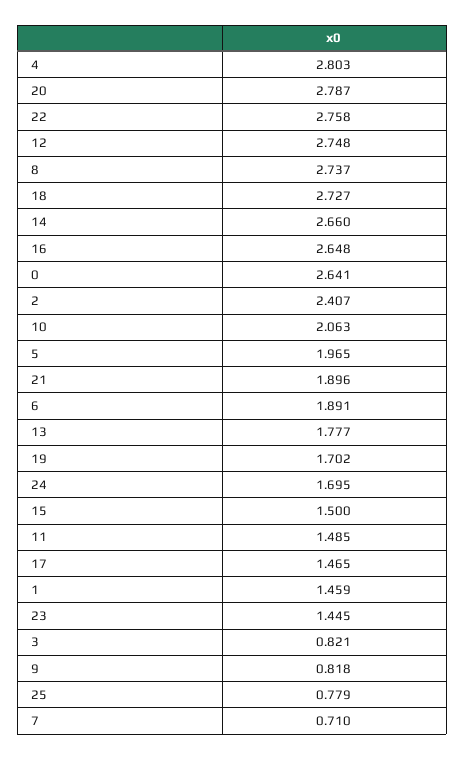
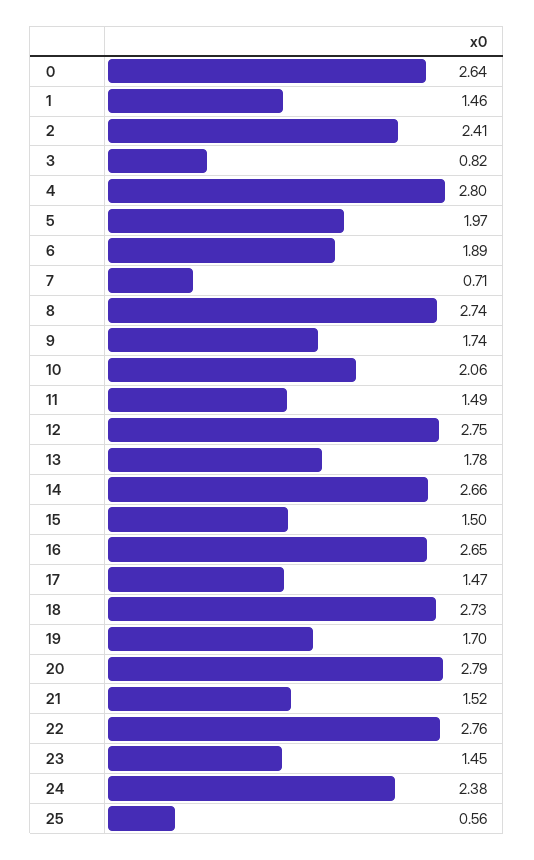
  {
    "4": 2.803,
    "20": 2.787,
    "22": 2.758,
    "12": 2.748,
    "8": 2.737,
    "18": 2.727,
    "14": 2.66,
    "16": 2.648,
    "0": 2.641,
    "2": 2.407,
    "10": 2.063,
    "5": 1.965,
-   "21": 1.896,
+   "21": 1.52,
    "6": 1.891,
    "13": 1.777,
    "19": 1.702,
-   "24": 1.695,
+   "24": 2.38,
    "15": 1.5,
    "11": 1.485,
    "17": 1.465,
    "1": 1.459,
    "23": 1.445,
    "3": 0.821,
-   "9": 0.818,
+   "9": 1.74,
-   "25": 0.779,
+   "25": 0.56,
    "7": 0.71
  }

